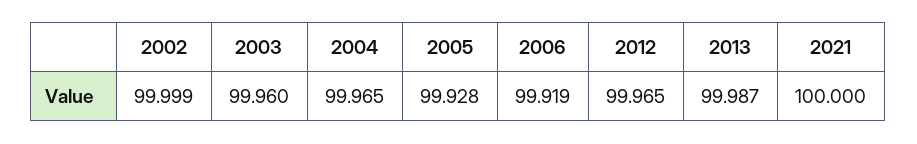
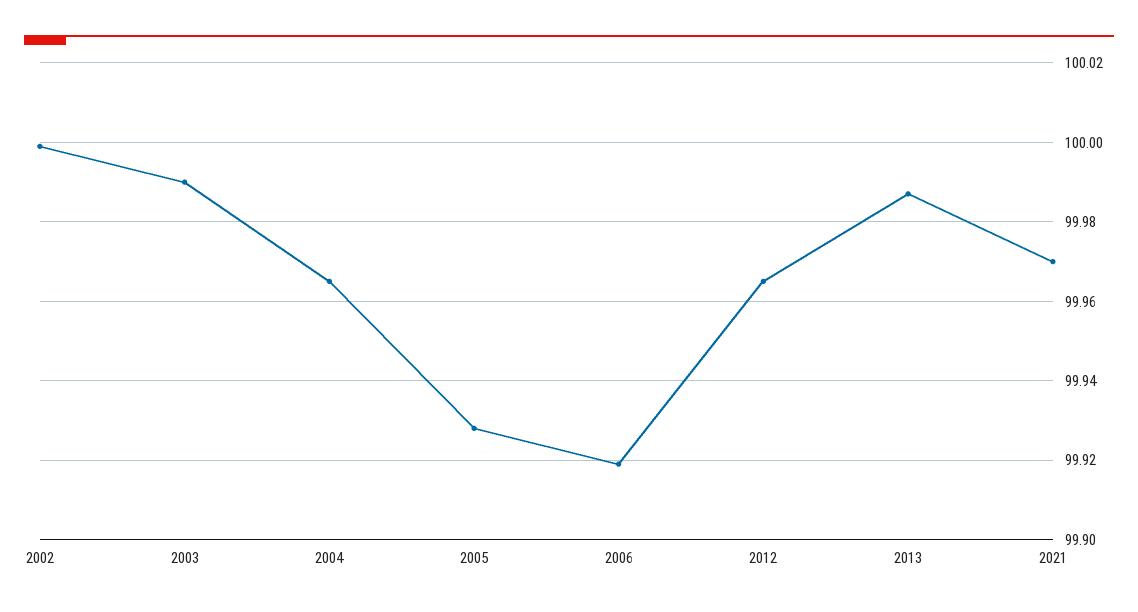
  {
    "2002": 99.999,
-   "2003": 99.96,
+   "2003": 99.99,
    "2004": 99.965,
    "2005": 99.928,
    "2006": 99.919,
    "2012": 99.965,
    "2013": 99.987,
-   "2021": 100
+   "2021": 99.97
  }

